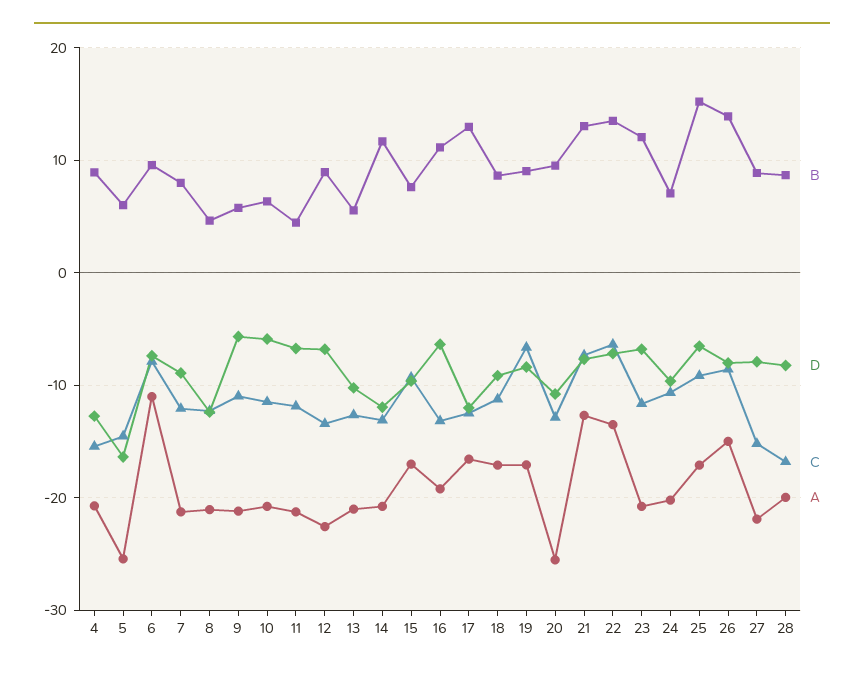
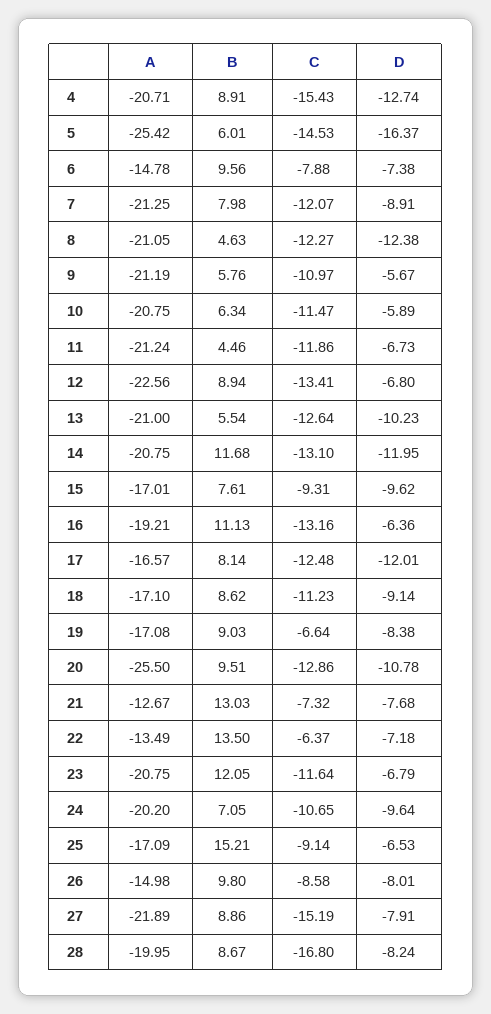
  {
    "B": {
      "4": 8.91,
      "5": 6.01,
      "6": 9.56,
      "7": 7.98,
      "8": 4.63,
      "9": 5.76,
      "10": 6.34,
      "11": 4.46,
      "12": 8.94,
      "13": 5.54,
      "14": 11.68,
      "15": 7.61,
      "16": 11.13,
-     "17": 13,
+     "17": 8.14,
      "18": 8.62,
      "19": 9.03,
      "20": 9.51,
      "21": 13.03,
      "22": 13.5,
      "23": 12.05,
      "24": 7.05,
      "25": 15.21,
-     "26": 14,
+     "26": 9.8,
      "27": 8.86,
      "28": 8.67
    },
    "D": {
      "4": -12.74,
      "5": -16.37,
      "6": -7.38,
      "7": -8.91,
      "8": -12.38,
      "9": -5.67,
      "10": -5.89,
      "11": -6.73,
      "12": -6.8,
      "13": -10.23,
      "14": -11.95,
      "15": -9.62,
      "16": -6.36,
      "17": -12.01,
      "18": -9.14,
      "19": -8.38,
      "20": -10.78,
      "21": -7.68,
      "22": -7.18,
      "23": -6.79,
      "24": -9.64,
      "25": -6.53,
      "26": -8.01,
      "27": -7.91,
      "28": -8.24
    },
    "C": {
      "4": -15.43,
      "5": -14.53,
      "6": -7.88,
      "7": -12.07,
      "8": -12.27,
      "9": -10.97,
      "10": -11.47,
      "11": -11.86,
      "12": -13.41,
      "13": -12.64,
      "14": -13.1,
      "15": -9.31,
      "16": -13.16,
      "17": -12.48,
      "18": -11.23,
      "19": -6.64,
      "20": -12.86,
      "21": -7.32,
      "22": -6.37,
      "23": -11.64,
      "24": -10.65,
      "25": -9.14,
      "26": -8.58,
      "27": -15.19,
      "28": -16.8
    },
    "A": {
      "4": -20.71,
      "5": -25.42,
-     "6": -11,
+     "6": -14.78,
      "7": -21.25,
      "8": -21.05,
      "9": -21.19,
      "10": -20.75,
      "11": -21.24,
      "12": -22.56,
      "13": -21,
      "14": -20.75,
      "15": -17.01,
      "16": -19.21,
      "17": -16.57,
      "18": -17.1,
      "19": -17.08,
      "20": -25.5,
      "21": -12.67,
      "22": -13.49,
      "23": -20.75,
      "24": -20.2,
      "25": -17.09,
      "26": -14.98,
      "27": -21.89,
      "28": -19.95
    }
  }

